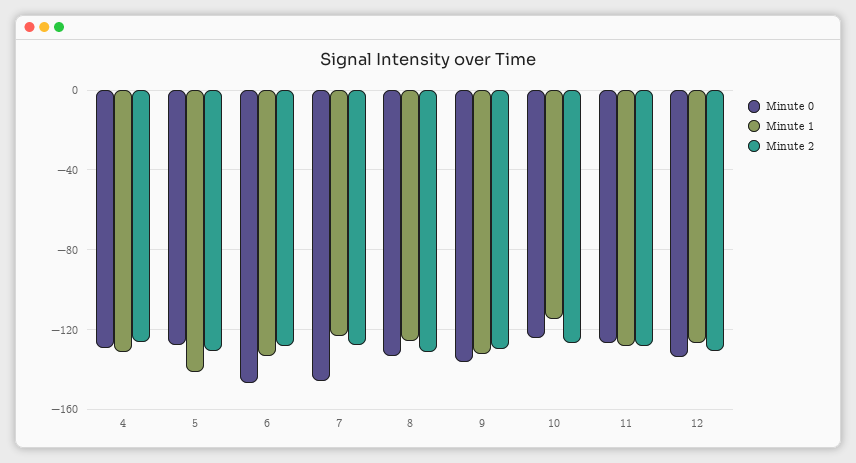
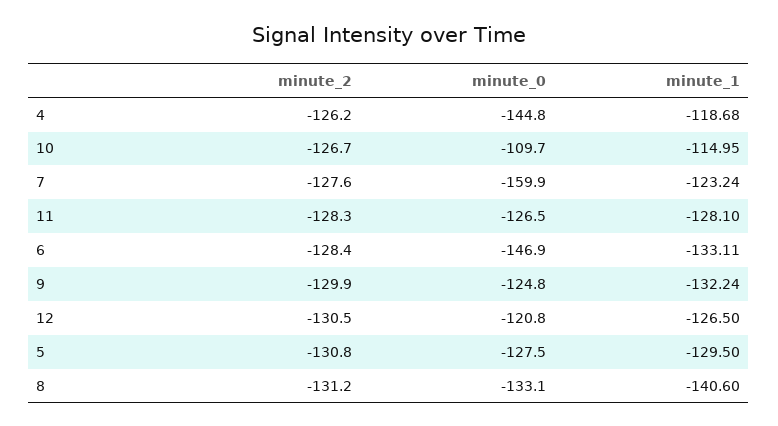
  {
    "Minute 0": {
-     "4": -130,
+     "4": -144.8,
      "5": -127.5,
      "6": -146.9,
-     "7": -145,
+     "7": -159.9,
      "8": -133.1,
-     "9": -135,
+     "9": -124.8,
-     "10": -125,
+     "10": -109.7,
      "11": -126.5,
-     "12": -135
+     "12": -120.8
    },
    "Minute 1": {
-     "4": -130,
+     "4": -118.68,
-     "5": -140,
+     "5": -129.5,
      "6": -133.11,
      "7": -123.24,
-     "8": -125,
+     "8": -140.6,
      "9": -132.24,
      "10": -114.95,
      "11": -128.1,
      "12": -126.5
    },
    "Minute 2": {
      "4": -126.2,
      "5": -130.8,
      "6": -128.4,
      "7": -127.6,
      "8": -131.2,
      "9": -129.9,
      "10": -126.7,
      "11": -128.3,
      "12": -130.5
    }
  }

